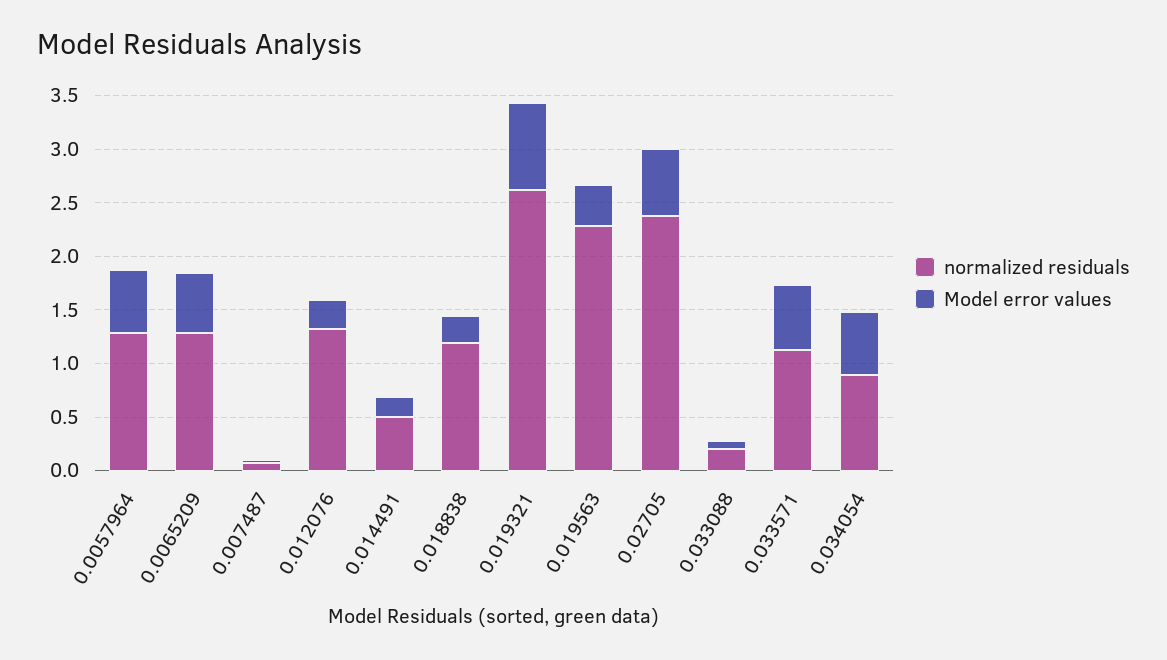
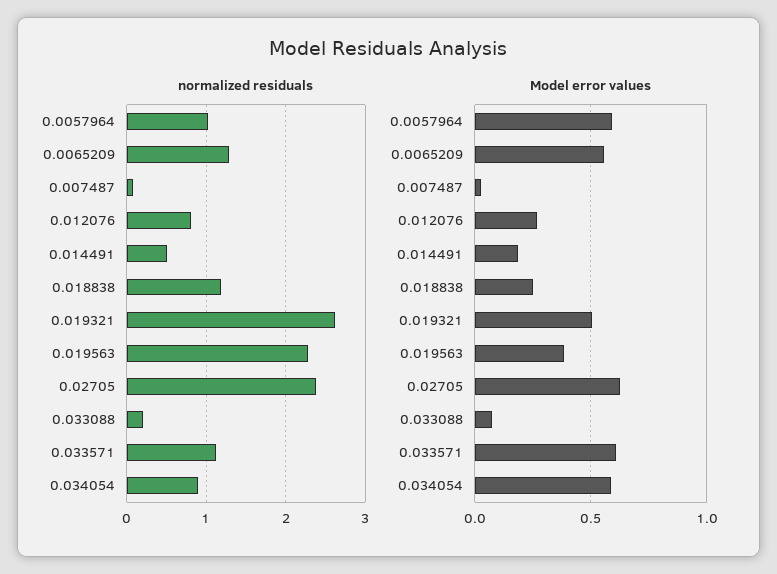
  {
    "normalized residuals": {
-     "0.0057964": 1.3,
+     "0.0057964": 1,
      "0.0065209": 1.3,
      "0.007487": 0.1,
-     "0.012076": 1.3,
+     "0.012076": 0.8,
      "0.014491": 0.5,
      "0.018838": 1.2,
      "0.019321": 2.6,
      "0.019563": 2.3,
      "0.02705": 2.4,
      "0.033088": 0.2,
      "0.033571": 1.1,
      "0.034054": 0.9
    },
    "Model error values": {
      "0.0057964": 0.6,
      "0.0065209": 0.55,
      "0.007487": 0.05,
      "0.012076": 0.25,
      "0.014491": 0.2,
      "0.018838": 0.25,
-     "0.019321": 0.8,
+     "0.019321": 0.5,
      "0.019563": 0.4,
      "0.02705": 0.6,
      "0.033088": 0.1,
      "0.033571": 0.6,
      "0.034054": 0.6
    }
  }

